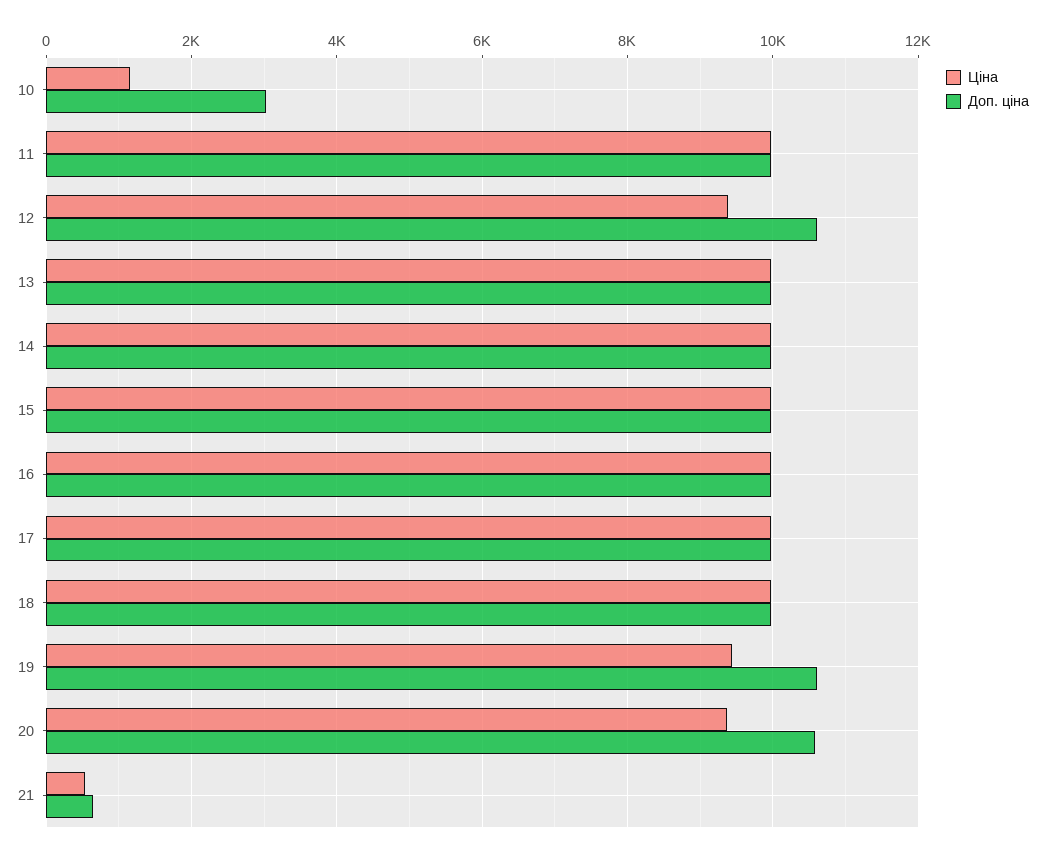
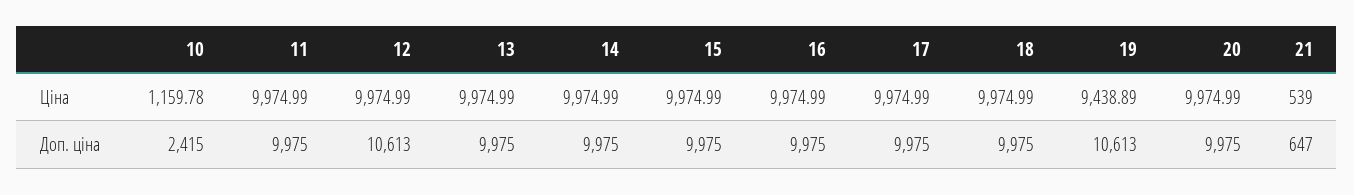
  {
    "Ціна": {
      "10": 1159.78,
      "11": 9974.99,
-     "12": 9400,
+     "12": 9974.99,
      "13": 9974.99,
      "14": 9974.99,
      "15": 9974.99,
      "16": 9974.99,
      "17": 9974.99,
      "18": 9974.99,
      "19": 9438.89,
-     "20": 9400,
+     "20": 9974.99,
      "21": 539
    },
    "Доп. ціна": {
-     "10": 3000,
+     "10": 2415,
      "11": 9975,
      "12": 10613,
      "13": 9975,
      "14": 9975,
      "15": 9975,
      "16": 9975,
      "17": 9975,
      "18": 9975,
      "19": 10613,
-     "20": 10600,
+     "20": 9975,
      "21": 647
    }
  }

